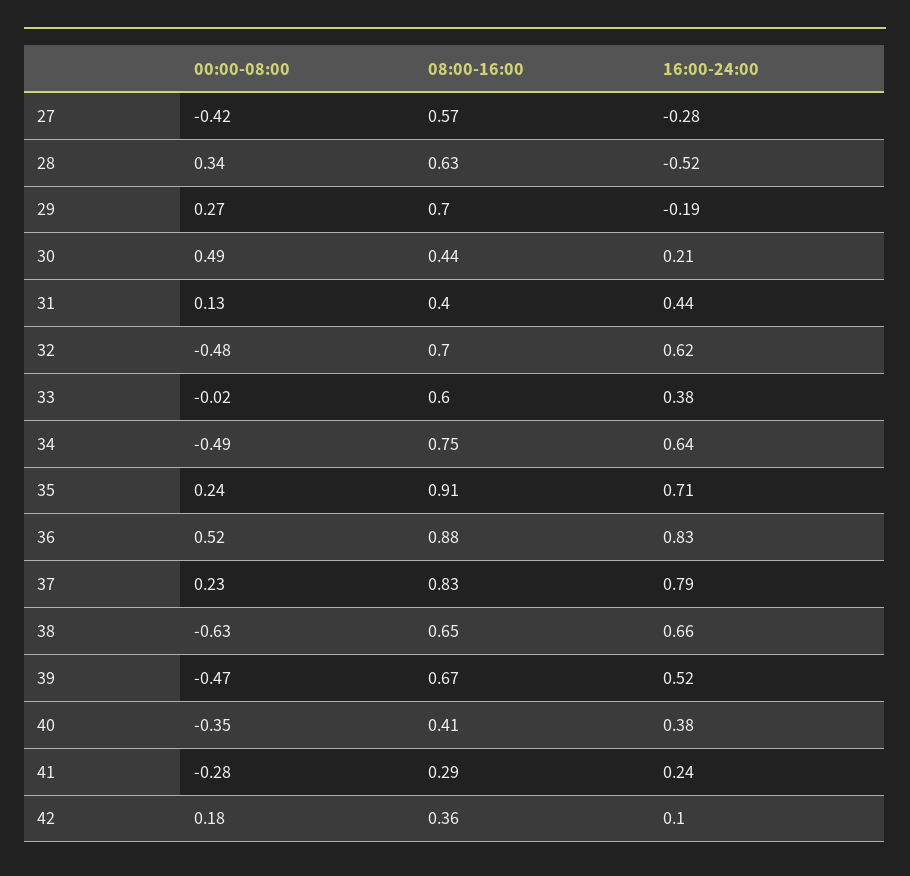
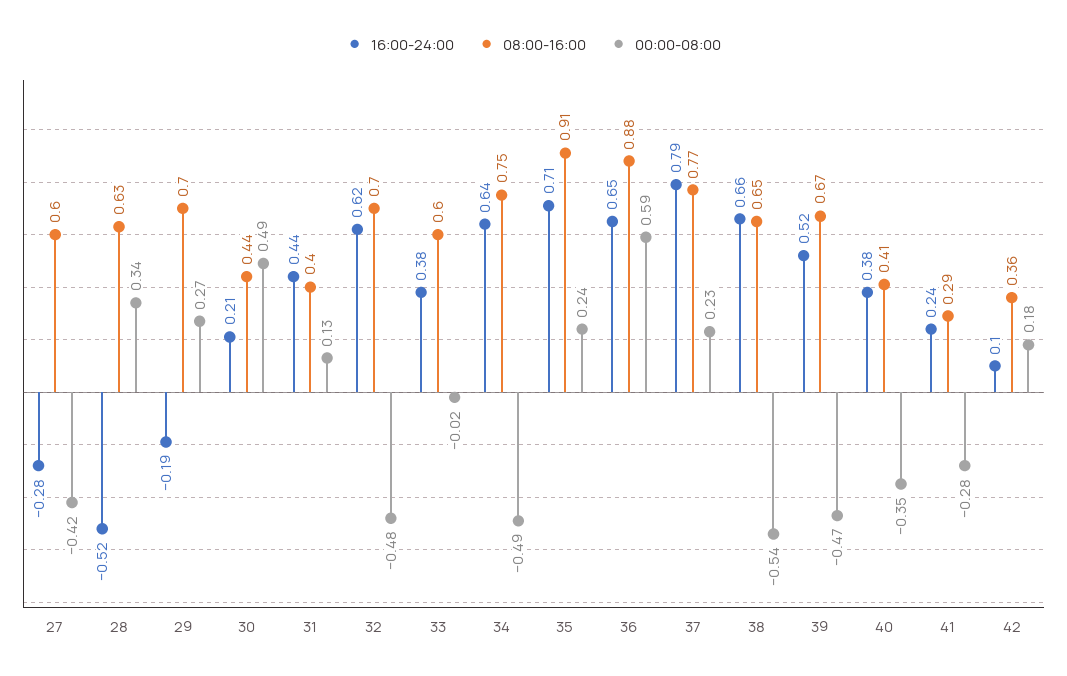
  {
    "00:00-08:00": {
      "27": -0.42,
      "28": 0.34,
      "29": 0.27,
      "30": 0.49,
      "31": 0.13,
      "32": -0.48,
      "33": -0.02,
      "34": -0.49,
      "35": 0.24,
-     "36": 0.52,
+     "36": 0.59,
      "37": 0.23,
-     "38": -0.63,
+     "38": -0.54,
      "39": -0.47,
      "40": -0.35,
      "41": -0.28,
      "42": 0.18
    },
    "08:00-16:00": {
-     "27": 0.57,
+     "27": 0.6,
      "28": 0.63,
      "29": 0.7,
      "30": 0.44,
      "31": 0.4,
      "32": 0.7,
      "33": 0.6,
      "34": 0.75,
      "35": 0.91,
      "36": 0.88,
-     "37": 0.83,
+     "37": 0.77,
      "38": 0.65,
      "39": 0.67,
      "40": 0.41,
      "41": 0.29,
      "42": 0.36
    },
    "16:00-24:00": {
      "27": -0.28,
      "28": -0.52,
      "29": -0.19,
      "30": 0.21,
      "31": 0.44,
      "32": 0.62,
      "33": 0.38,
      "34": 0.64,
      "35": 0.71,
-     "36": 0.83,
+     "36": 0.65,
      "37": 0.79,
      "38": 0.66,
      "39": 0.52,
      "40": 0.38,
      "41": 0.24,
      "42": 0.1
    }
  }

